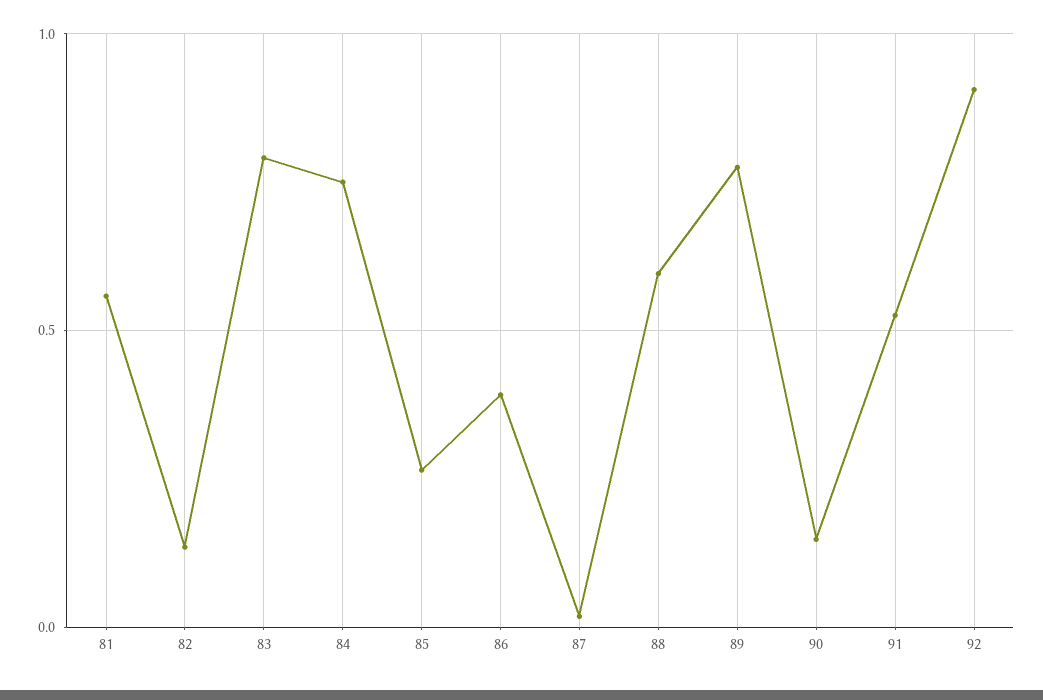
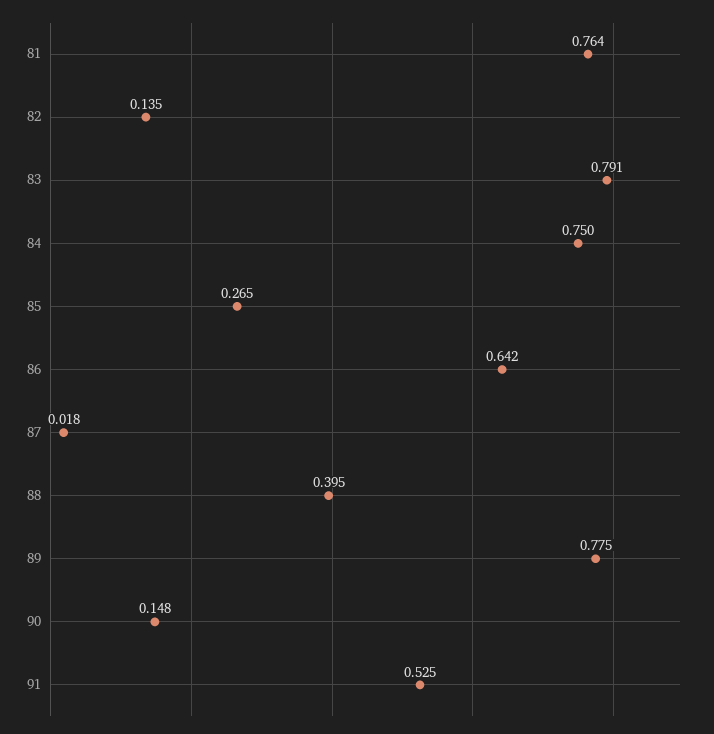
  {
-   "81": 0.55,
+   "81": 0.764,
    "82": 0.135,
    "83": 0.791,
    "84": 0.75,
    "85": 0.265,
-   "86": 0.4,
+   "86": 0.642,
    "87": 0.018,
-   "88": 0.6,
+   "88": 0.395,
    "89": 0.775,
    "90": 0.148,
-   "91": 0.525,
+   "91": 0.525
-   "92": 0.9
  }

